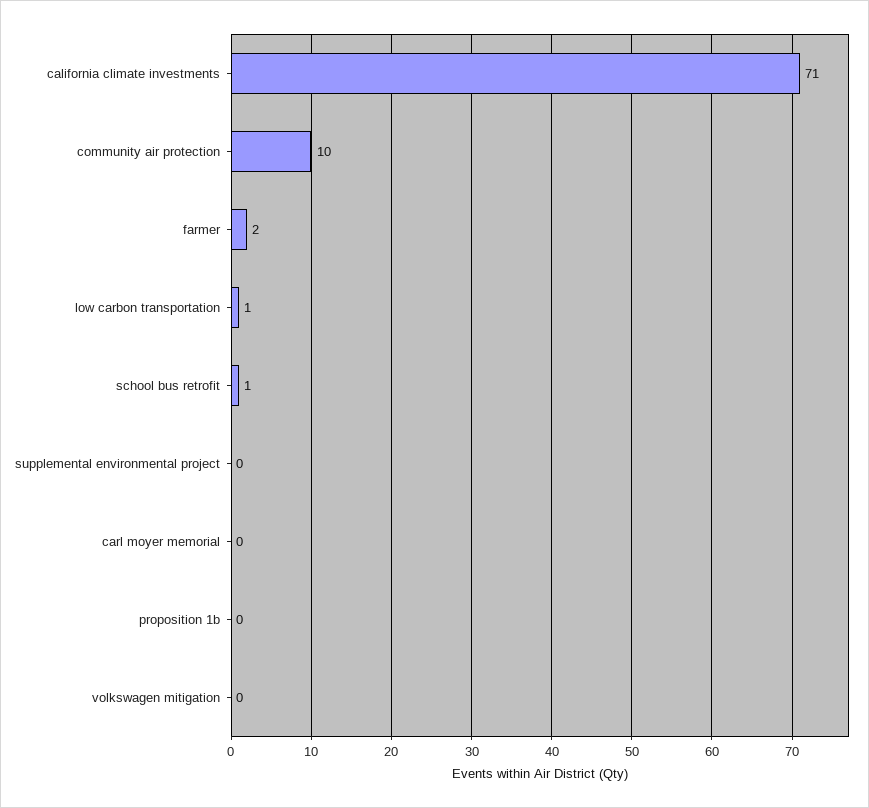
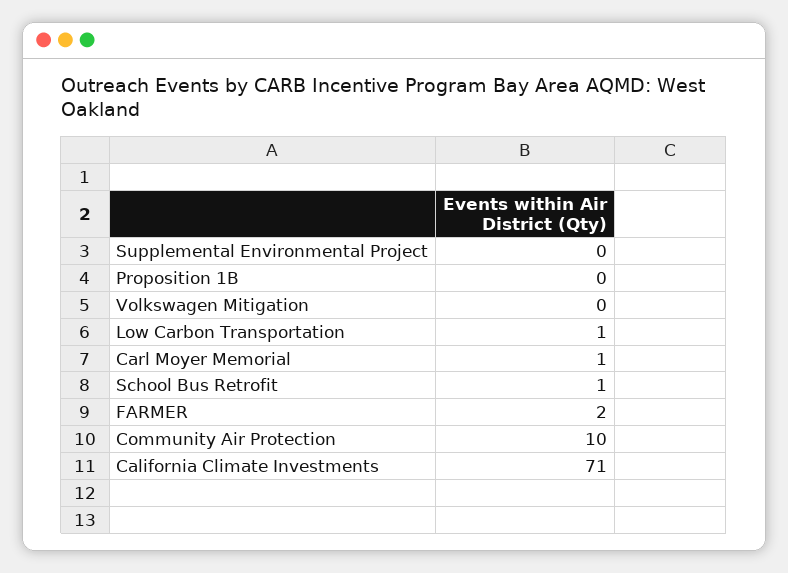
  {
    "california climate investments": 71,
    "community air protection": 10,
    "farmer": 2,
    "low carbon transportation": 1,
    "school bus retrofit": 1,
    "supplemental environmental project": 0,
-   "carl moyer memorial": 0,
+   "carl moyer memorial": 1,
    "proposition 1b": 0,
    "volkswagen mitigation": 0
  }

